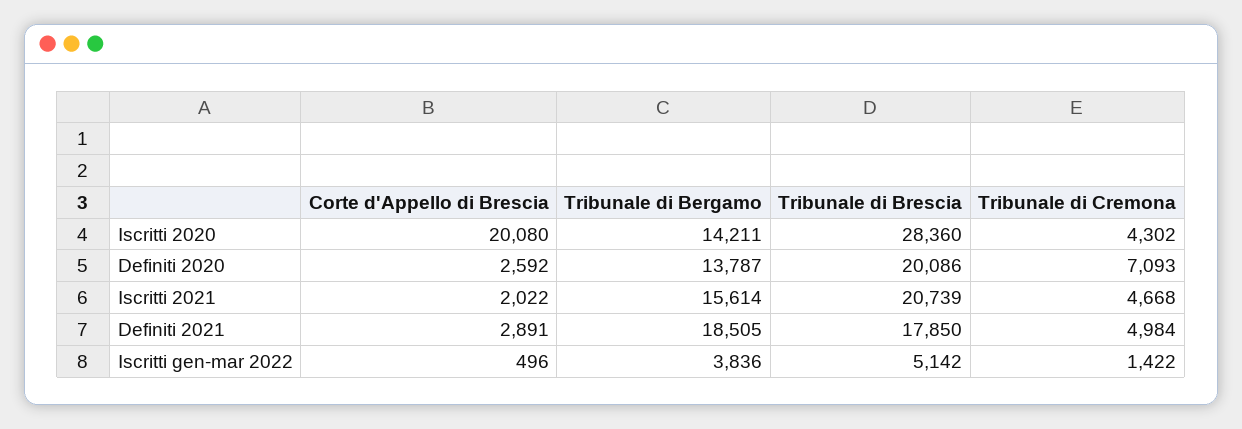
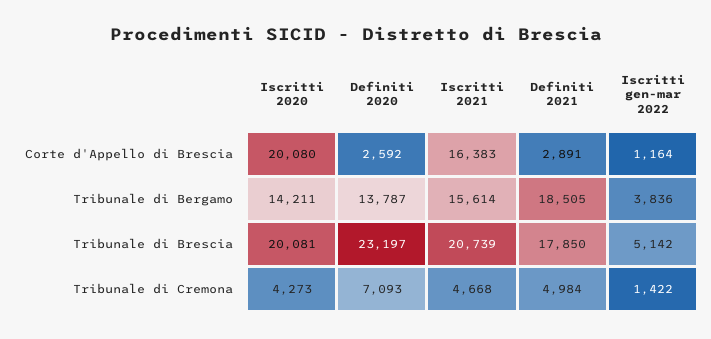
  {
    "Corte d'Appello di Brescia": {
      "Iscritti 2020": 20080,
      "Definiti 2020": 2592,
-     "Iscritti 2021": 2022,
+     "Iscritti 2021": 16383,
      "Definiti 2021": 2891,
-     "Iscritti gen-mar 2022": 496
+     "Iscritti gen-mar 2022": 1164
    },
    "Tribunale di Bergamo": {
      "Iscritti 2020": 14211,
      "Definiti 2020": 13787,
      "Iscritti 2021": 15614,
      "Definiti 2021": 18505,
      "Iscritti gen-mar 2022": 3836
    },
    "Tribunale di Brescia": {
-     "Iscritti 2020": 28360,
+     "Iscritti 2020": 20081,
-     "Definiti 2020": 20086,
+     "Definiti 2020": 23197,
      "Iscritti 2021": 20739,
      "Definiti 2021": 17850,
      "Iscritti gen-mar 2022": 5142
    },
    "Tribunale di Cremona": {
-     "Iscritti 2020": 4302,
+     "Iscritti 2020": 4273,
      "Definiti 2020": 7093,
      "Iscritti 2021": 4668,
      "Definiti 2021": 4984,
      "Iscritti gen-mar 2022": 1422
    }
  }

